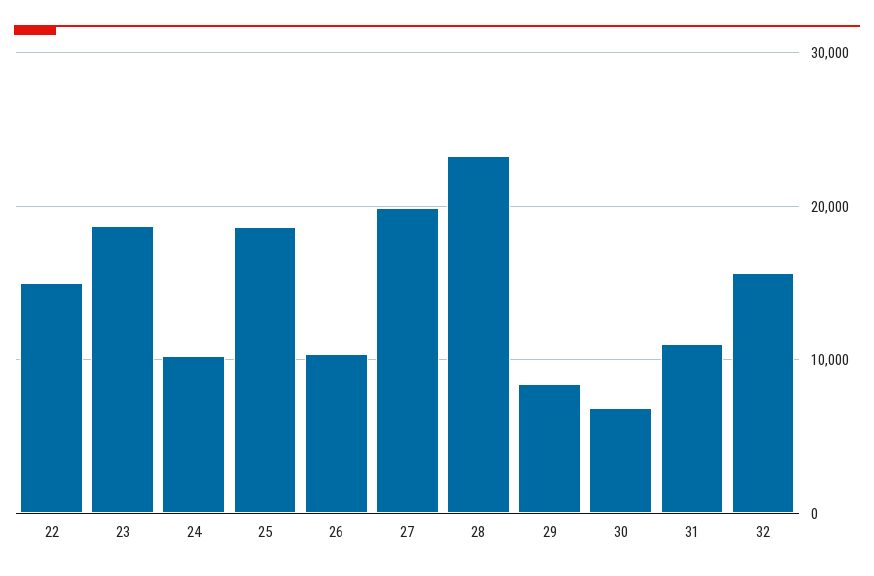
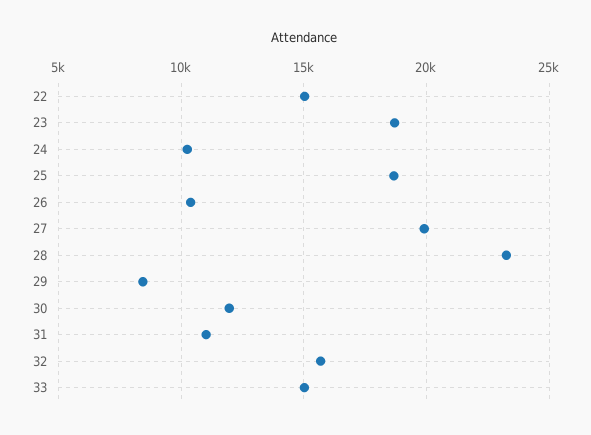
  {
    "22": 15000,
    "23": 18500,
    "24": 10500,
    "25": 18500,
    "26": 10500,
    "27": 20000,
    "28": 23500,
    "29": 8500,
-   "30": 7000,
+   "30": 12000,
    "31": 11000,
-   "32": 15500
+   "32": 15500,
+   "33": 15000
  }

